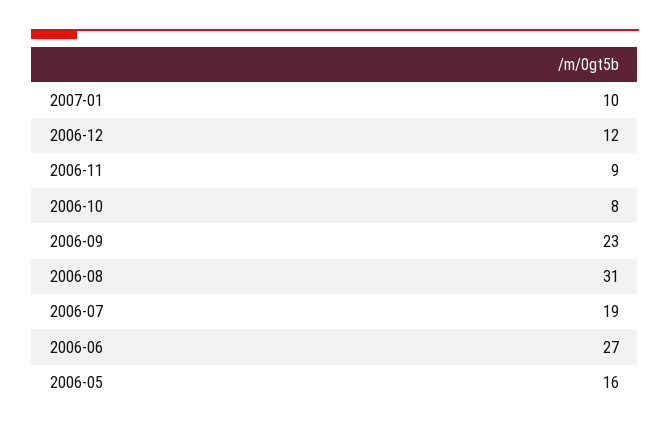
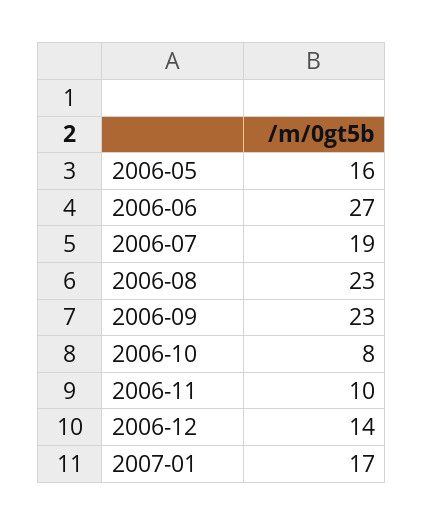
  {
-   "2007-01": 10,
+   "2007-01": 17,
-   "2006-12": 12,
+   "2006-12": 14,
-   "2006-11": 9,
+   "2006-11": 10,
    "2006-10": 8,
    "2006-09": 23,
-   "2006-08": 31,
+   "2006-08": 23,
    "2006-07": 19,
    "2006-06": 27,
    "2006-05": 16
  }

